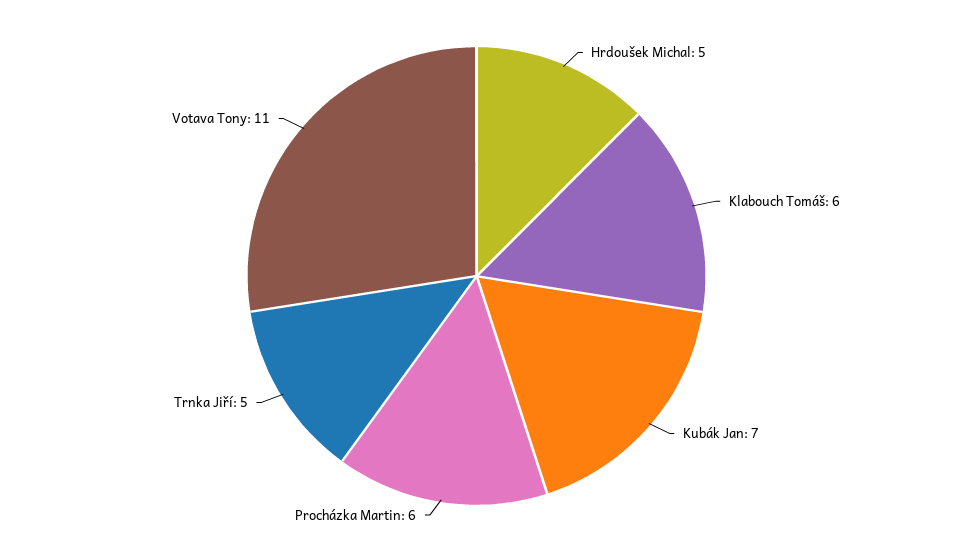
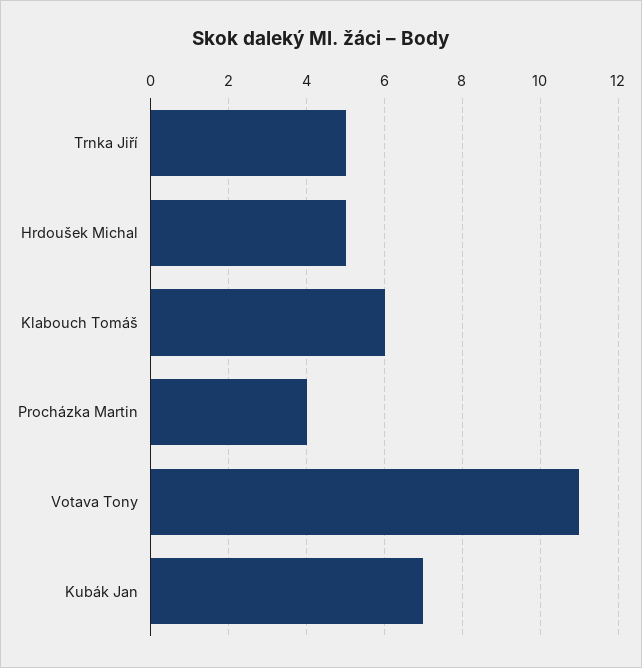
  {
    "Hrdoušek Michal": 5,
    "Klabouch Tomáš": 6,
    "Kubák Jan": 7,
-   "Procházka Martin": 6,
+   "Procházka Martin": 4,
    "Trnka Jiří": 5,
    "Votava Tony": 11
  }

